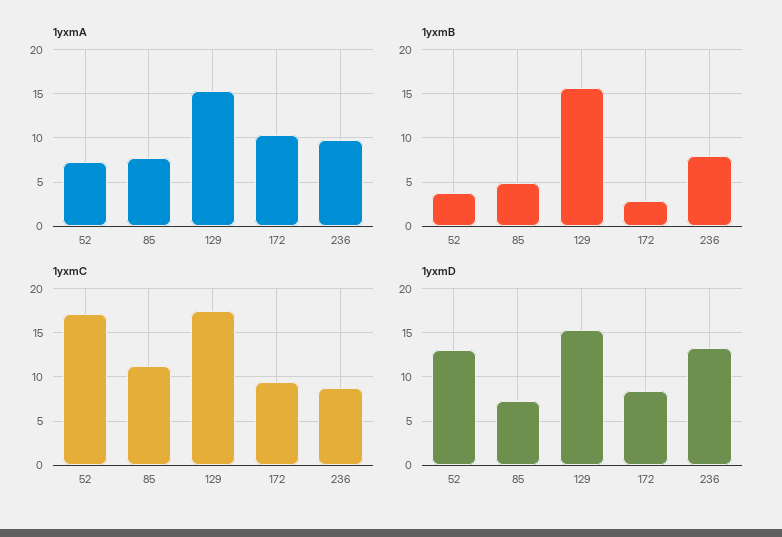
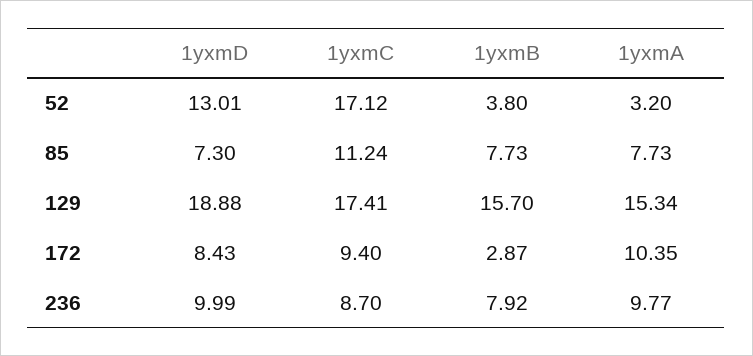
  {
    "1yxmA": {
-     "52": 7,
+     "52": 3.2,
      "85": 7.73,
      "129": 15.34,
      "172": 10.35,
      "236": 9.77
    },
    "1yxmB": {
      "52": 3.8,
-     "85": 5,
+     "85": 7.73,
      "129": 15.7,
      "172": 2.87,
      "236": 7.92
    },
    "1yxmC": {
      "52": 17.12,
      "85": 11.24,
      "129": 17.41,
      "172": 9.4,
      "236": 8.7
    },
    "1yxmD": {
      "52": 13.01,
      "85": 7.3,
-     "129": 15,
+     "129": 18.88,
      "172": 8.43,
-     "236": 13
+     "236": 9.99
    }
  }

